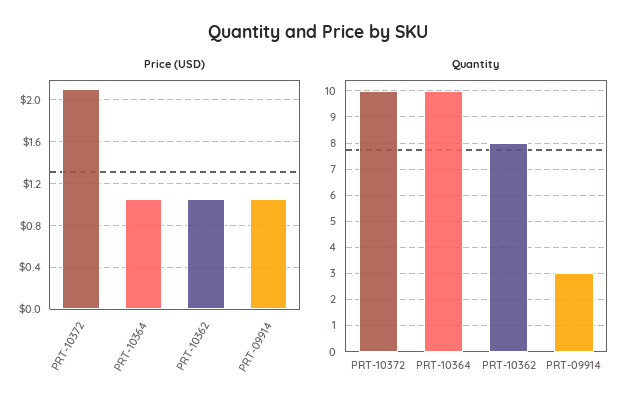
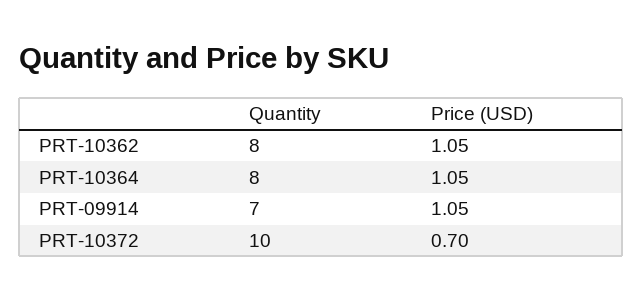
  {
    "Price (USD)": {
-     "PRT-10372": 2.1,
+     "PRT-10372": 0.7,
      "PRT-10364": 1.05,
      "PRT-10362": 1.05,
      "PRT-09914": 1.05
    },
    "Quantity": {
      "PRT-10372": 10,
-     "PRT-10364": 10,
+     "PRT-10364": 8,
      "PRT-10362": 8,
-     "PRT-09914": 3
+     "PRT-09914": 7
    }
  }

